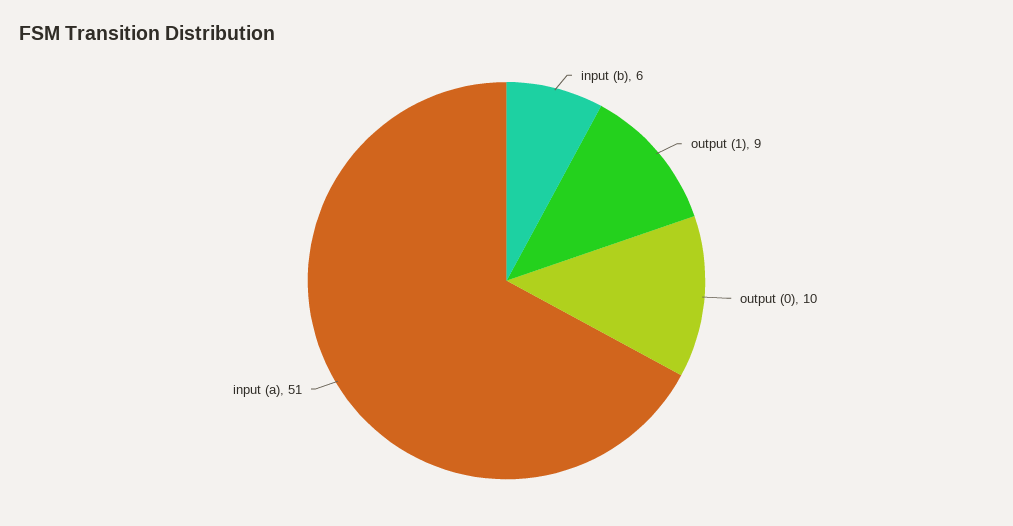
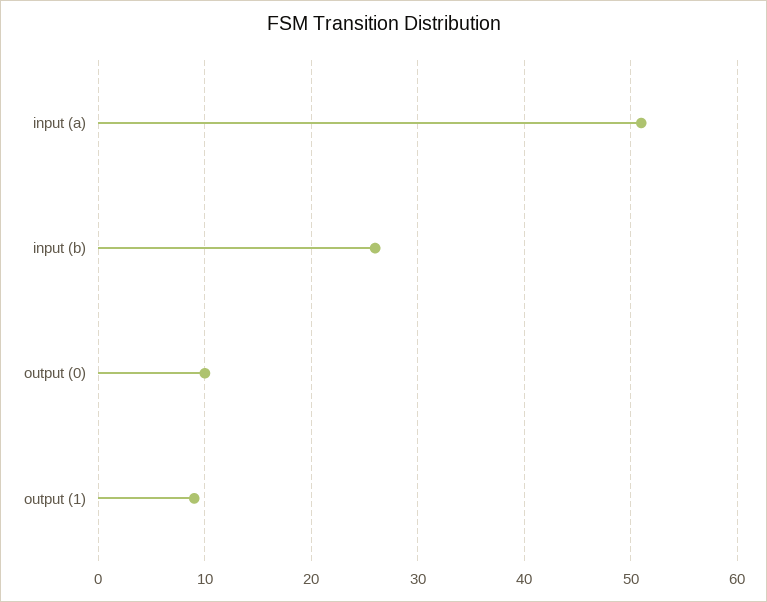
  {
-   "input (b)": 6,
+   "input (b)": 26,
    "output (1)": 9,
    "output (0)": 10,
    "input (a)": 51
  }

